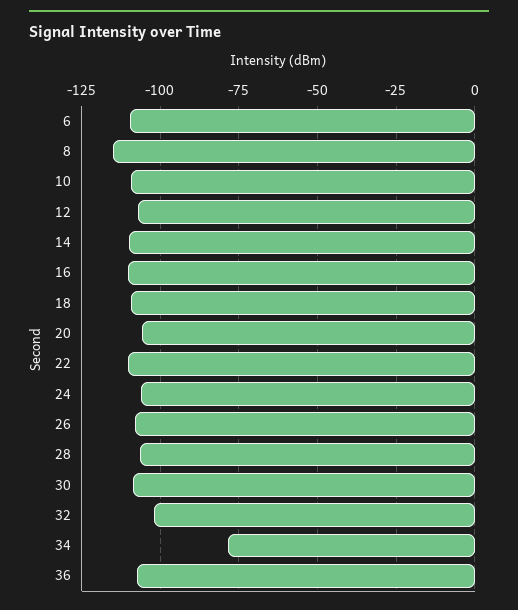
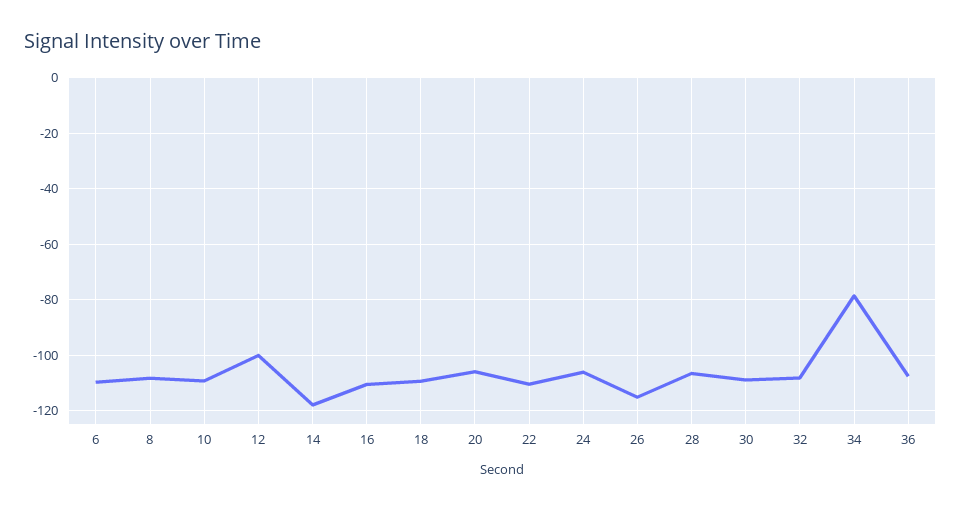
  {
    "6": -110,
-   "8": -115,
+   "8": -107.5,
    "10": -110,
-   "12": -107.5,
+   "12": -100,
-   "14": -110,
+   "14": -117.5,
    "16": -110,
    "18": -110,
    "20": -105,
    "22": -110,
    "24": -105,
-   "26": -107.5,
+   "26": -115,
    "28": -107.5,
    "30": -110,
-   "32": -102.5,
+   "32": -107.5,
    "34": -77.5,
    "36": -107.5
  }

